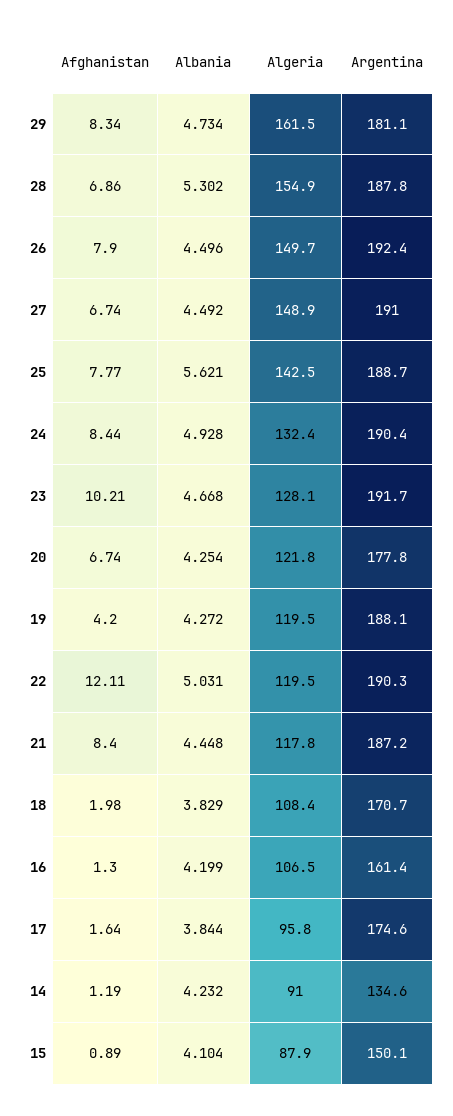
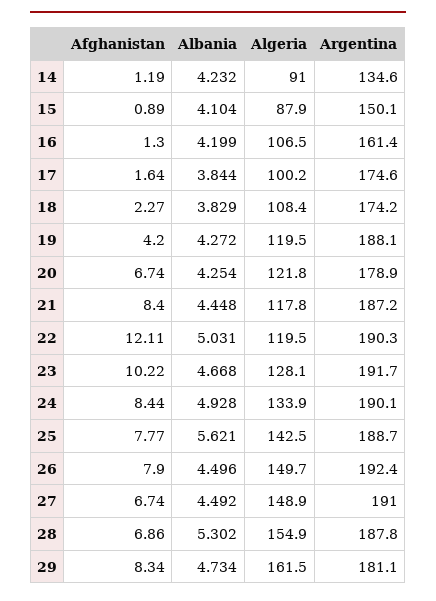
  {
    "Afghanistan": {
      "29": 8.34,
      "28": 6.86,
      "26": 7.9,
      "27": 6.74,
      "25": 7.77,
      "24": 8.44,
-     "23": 10.21,
+     "23": 10.22,
      "20": 6.74,
      "19": 4.2,
      "22": 12.11,
      "21": 8.4,
-     "18": 1.98,
+     "18": 2.27,
      "16": 1.3,
      "17": 1.64,
      "14": 1.19,
      "15": 0.89
    },
    "Albania": {
      "29": 4.734,
      "28": 5.302,
      "26": 4.496,
      "27": 4.492,
      "25": 5.621,
      "24": 4.928,
      "23": 4.668,
      "20": 4.254,
      "19": 4.272,
      "22": 5.031,
      "21": 4.448,
      "18": 3.829,
      "16": 4.199,
      "17": 3.844,
      "14": 4.232,
      "15": 4.104
    },
    "Algeria": {
      "29": 161.5,
      "28": 154.9,
      "26": 149.7,
      "27": 148.9,
      "25": 142.5,
-     "24": 132.4,
+     "24": 133.9,
      "23": 128.1,
      "20": 121.8,
      "19": 119.5,
      "22": 119.5,
      "21": 117.8,
      "18": 108.4,
      "16": 106.5,
-     "17": 95.8,
+     "17": 100.2,
      "14": 91,
      "15": 87.9
    },
    "Argentina": {
      "29": 181.1,
      "28": 187.8,
      "26": 192.4,
      "27": 191,
      "25": 188.7,
-     "24": 190.4,
+     "24": 190.1,
      "23": 191.7,
-     "20": 177.8,
+     "20": 178.9,
      "19": 188.1,
      "22": 190.3,
      "21": 187.2,
-     "18": 170.7,
+     "18": 174.2,
      "16": 161.4,
      "17": 174.6,
      "14": 134.6,
      "15": 150.1
    }
  }

